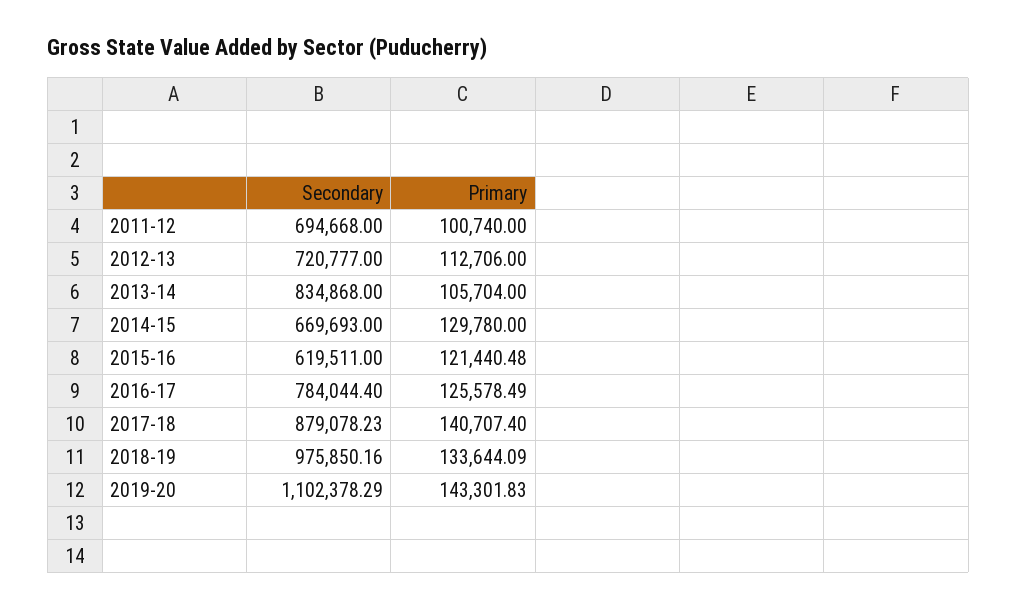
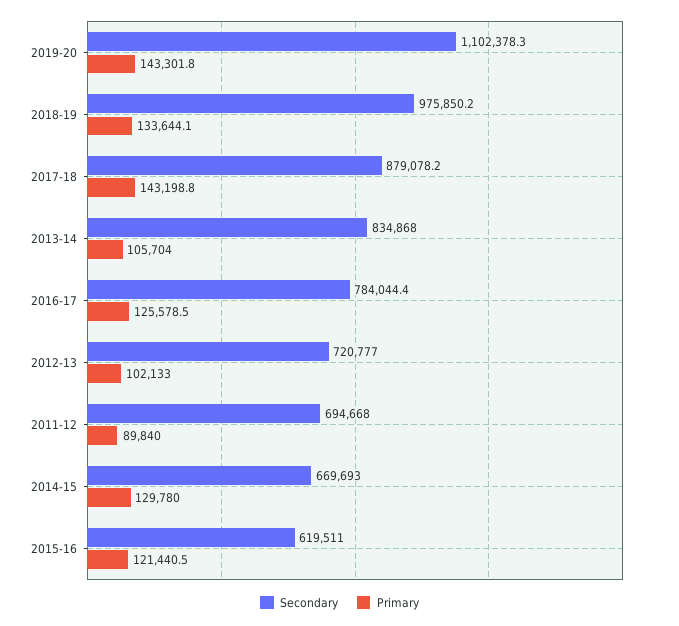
  {
    "Secondary": {
      "2011-12": 694668,
      "2012-13": 720777,
      "2013-14": 834868,
      "2014-15": 669693,
      "2015-16": 619511,
      "2016-17": 784044.4,
      "2017-18": 879078.23,
      "2018-19": 975850.16,
      "2019-20": 1102378.29
    },
    "Primary": {
-     "2011-12": 100740,
+     "2011-12": 89840,
-     "2012-13": 112706,
+     "2012-13": 102133,
      "2013-14": 105704,
      "2014-15": 129780,
      "2015-16": 121440.48,
      "2016-17": 125578.49,
-     "2017-18": 140707.4,
+     "2017-18": 143198.8,
      "2018-19": 133644.09,
      "2019-20": 143301.83
    }
  }

